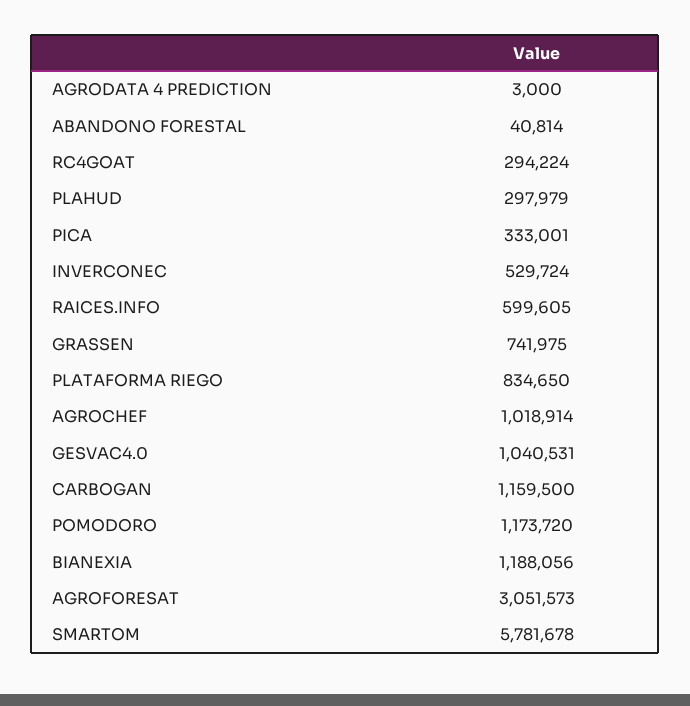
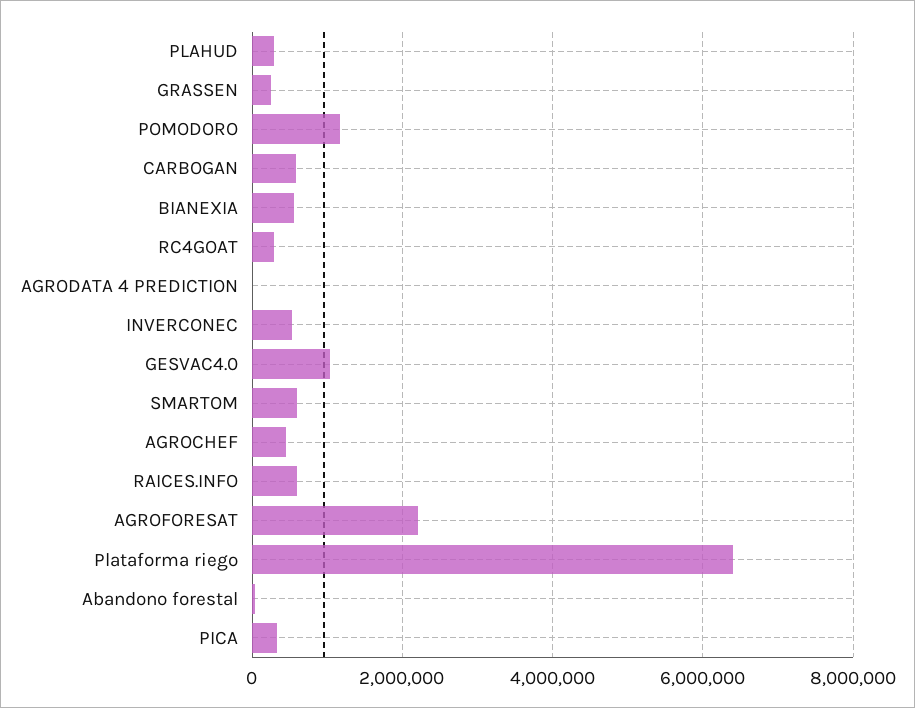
  {
    "AGRODATA 4 PREDICTION": 3000,
    "ABANDONO FORESTAL": 40814,
    "RC4GOAT": 294224,
    "PLAHUD": 297979,
    "PICA": 333001,
    "INVERCONEC": 529724,
    "RAICES.INFO": 599605,
-   "GRASSEN": 741975,
+   "GRASSEN": 200000,
-   "PLATAFORMA RIEGO": 834650,
+   "PLATAFORMA RIEGO": 6400000,
-   "AGROCHEF": 1018914,
+   "AGROCHEF": 400000,
    "GESVAC4.0": 1040531,
-   "CARBOGAN": 1159500,
+   "CARBOGAN": 600000,
    "POMODORO": 1173720,
-   "BIANEXIA": 1188056,
+   "BIANEXIA": 600000,
-   "AGROFORESAT": 3051573,
+   "AGROFORESAT": 2200000,
-   "SMARTOM": 5781678
+   "SMARTOM": 600000
  }

